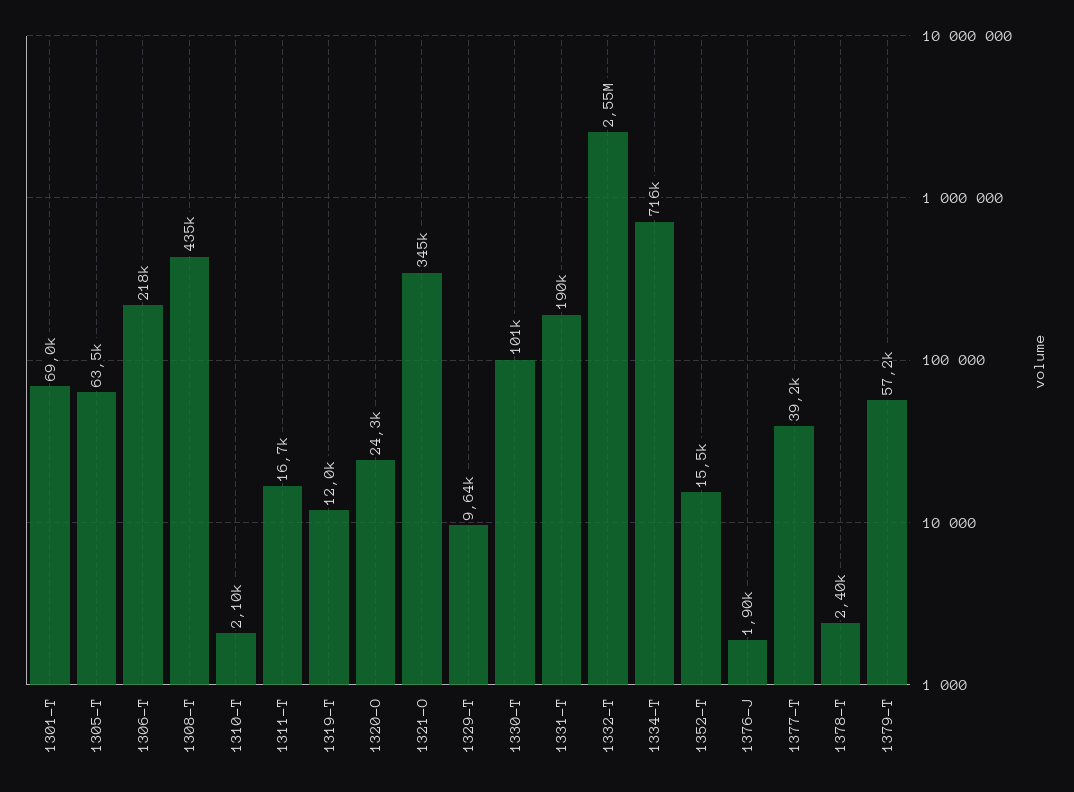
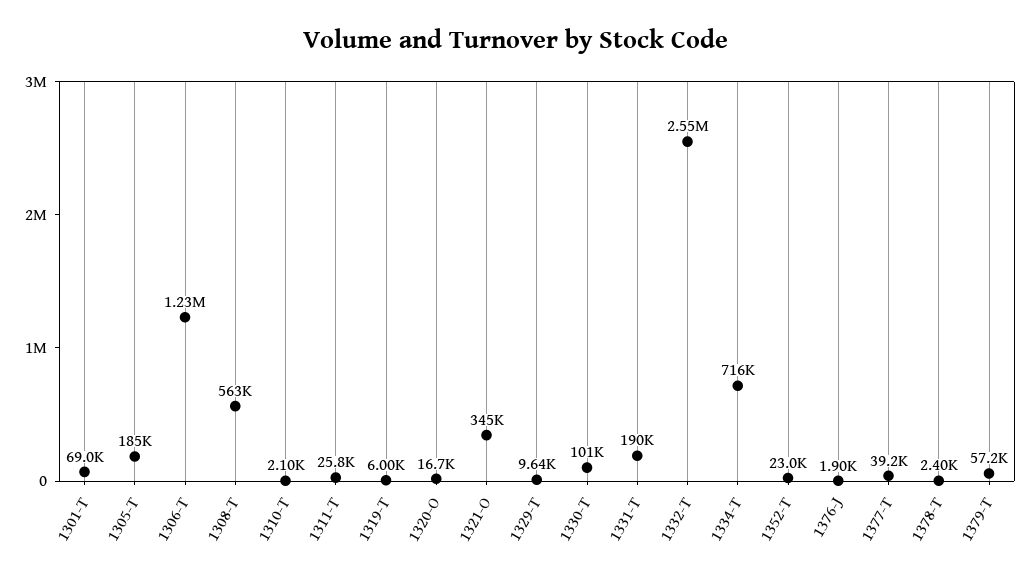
  {
    "1301-T": 69000,
-   "1305-T": 63500,
+   "1305-T": 185000,
-   "1306-T": 218000,
+   "1306-T": 1230000,
-   "1308-T": 435000,
+   "1308-T": 563000,
    "1310-T": 2100,
-   "1311-T": 16700,
+   "1311-T": 25800,
-   "1319-T": 12000,
+   "1319-T": 6000,
-   "1320-O": 24300,
+   "1320-O": 16700,
    "1321-O": 345000,
    "1329-T": 9640,
    "1330-T": 101000,
    "1331-T": 190000,
    "1332-T": 2550000,
    "1334-T": 716000,
-   "1352-T": 15500,
+   "1352-T": 23000,
    "1376-J": 1900,
    "1377-T": 39200,
    "1378-T": 2400,
    "1379-T": 57200
  }

